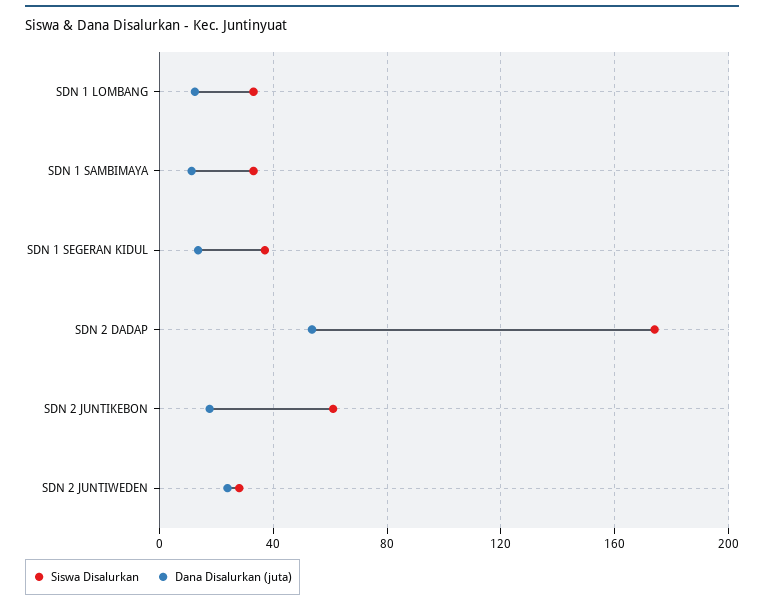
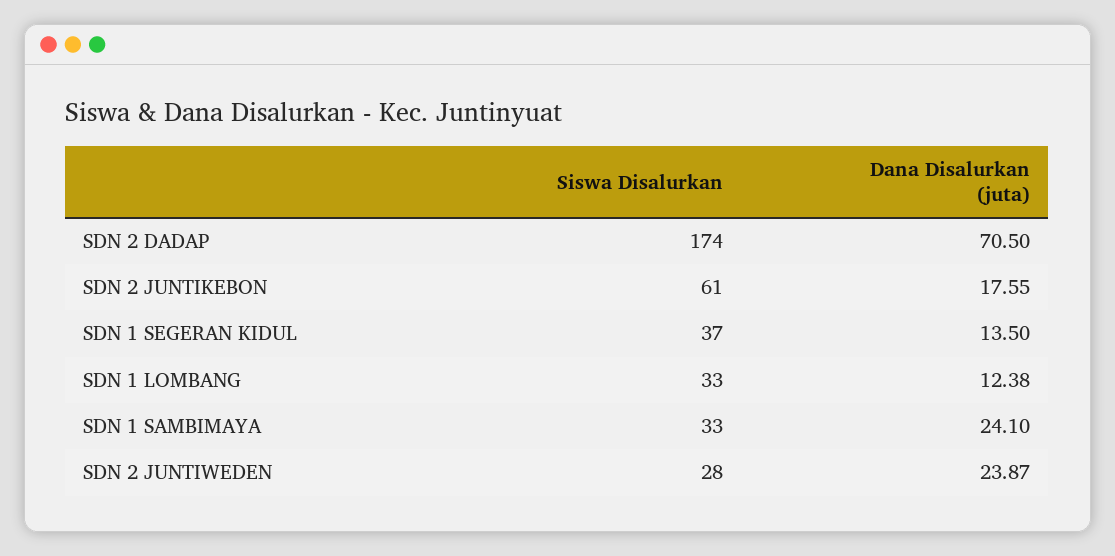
  {
    "Siswa Disalurkan": {
      "SDN 1 LOMBANG": 33,
      "SDN 1 SAMBIMAYA": 33,
      "SDN 1 SEGERAN KIDUL": 37,
      "SDN 2 DADAP": 174,
      "SDN 2 JUNTIKEBON": 61,
      "SDN 2 JUNTIWEDEN": 28
    },
    "Dana Disalurkan (juta)": {
      "SDN 1 LOMBANG": 12.38,
-     "SDN 1 SAMBIMAYA": 10,
+     "SDN 1 SAMBIMAYA": 24.1,
      "SDN 1 SEGERAN KIDUL": 13.5,
-     "SDN 2 DADAP": 55,
+     "SDN 2 DADAP": 70.5,
      "SDN 2 JUNTIKEBON": 17.55,
      "SDN 2 JUNTIWEDEN": 23.87
    }
  }

